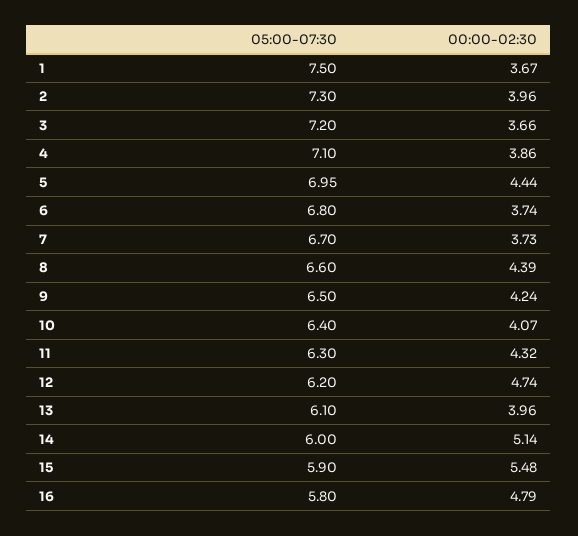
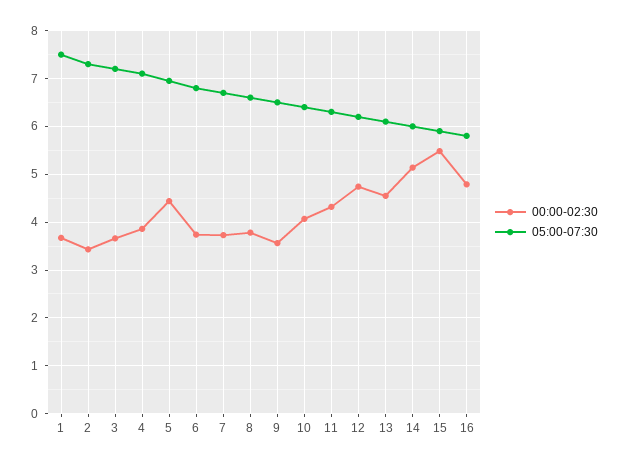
  {
    "05:00-07:30": {
      "1": 7.5,
      "2": 7.3,
      "3": 7.2,
      "4": 7.1,
      "5": 6.95,
      "6": 6.8,
      "7": 6.7,
      "8": 6.6,
      "9": 6.5,
      "10": 6.4,
      "11": 6.3,
      "12": 6.2,
      "13": 6.1,
      "14": 6,
      "15": 5.9,
      "16": 5.8
    },
    "00:00-02:30": {
      "1": 3.67,
-     "2": 3.96,
+     "2": 3.4,
      "3": 3.66,
      "4": 3.86,
      "5": 4.44,
      "6": 3.74,
      "7": 3.73,
-     "8": 4.39,
+     "8": 3.8,
-     "9": 4.24,
+     "9": 3.6,
      "10": 4.07,
      "11": 4.32,
      "12": 4.74,
-     "13": 3.96,
+     "13": 4.6,
      "14": 5.14,
      "15": 5.48,
      "16": 4.79
    }
  }

